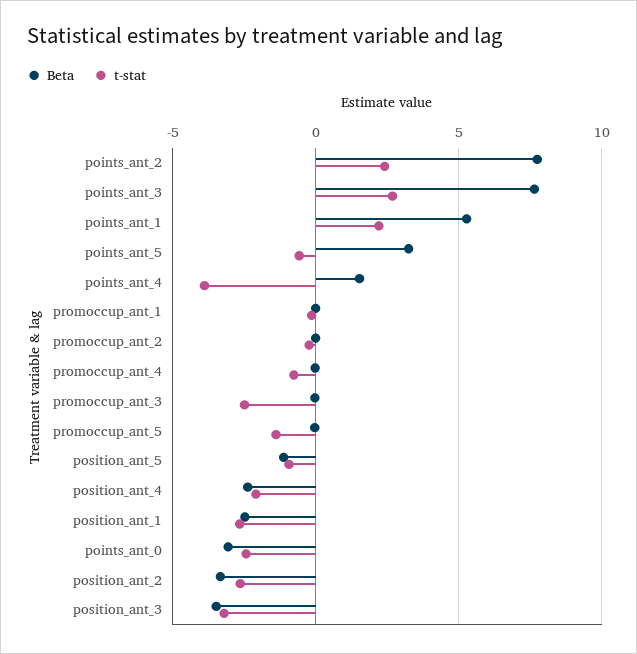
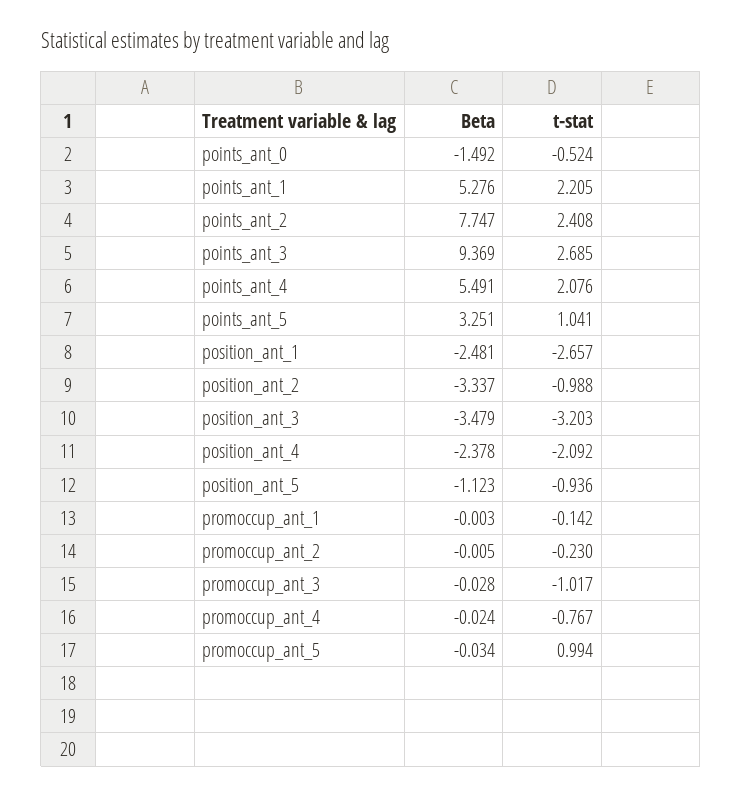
  {
    "Beta": {
      "points_ant_2": 7.747,
-     "points_ant_3": 7.5,
+     "points_ant_3": 9.369,
      "points_ant_1": 5.276,
      "points_ant_5": 3.251,
-     "points_ant_4": 1.5,
+     "points_ant_4": 5.491,
      "promoccup_ant_1": -0.003,
      "promoccup_ant_2": -0.005,
      "promoccup_ant_4": -0.024,
      "promoccup_ant_3": -0.028,
      "promoccup_ant_5": -0.034,
      "position_ant_5": -1.123,
      "position_ant_4": -2.378,
      "position_ant_1": -2.481,
-     "points_ant_0": -3,
+     "points_ant_0": -1.492,
      "position_ant_2": -3.337,
      "position_ant_3": -3.479
    },
    "t-stat": {
      "points_ant_2": 2.408,
      "points_ant_3": 2.685,
      "points_ant_1": 2.205,
-     "points_ant_5": -0.5,
+     "points_ant_5": 1.041,
-     "points_ant_4": -4,
+     "points_ant_4": 2.076,
      "promoccup_ant_1": -0.142,
      "promoccup_ant_2": -0.23,
      "promoccup_ant_4": -0.767,
-     "promoccup_ant_3": -2.5,
+     "promoccup_ant_3": -1.017,
-     "promoccup_ant_5": -1.5,
+     "promoccup_ant_5": 0.994,
      "position_ant_5": -0.936,
      "position_ant_4": -2.092,
      "position_ant_1": -2.657,
-     "points_ant_0": -2.5,
+     "points_ant_0": -0.524,
-     "position_ant_2": -2.5,
+     "position_ant_2": -0.988,
      "position_ant_3": -3.203
    }
  }

